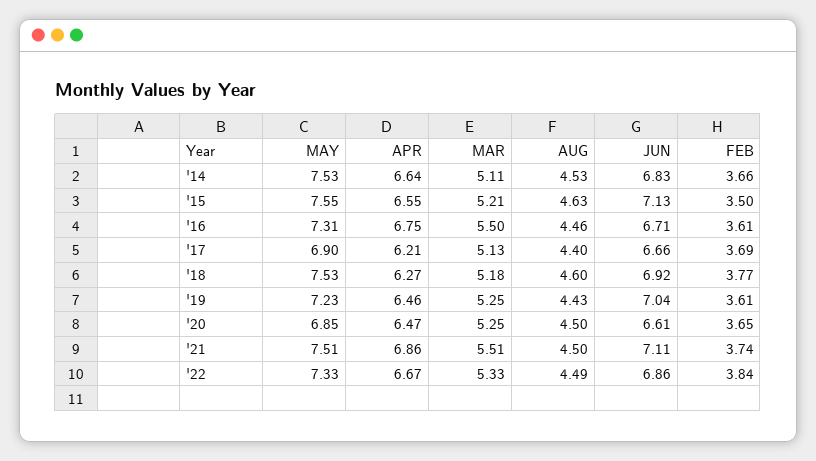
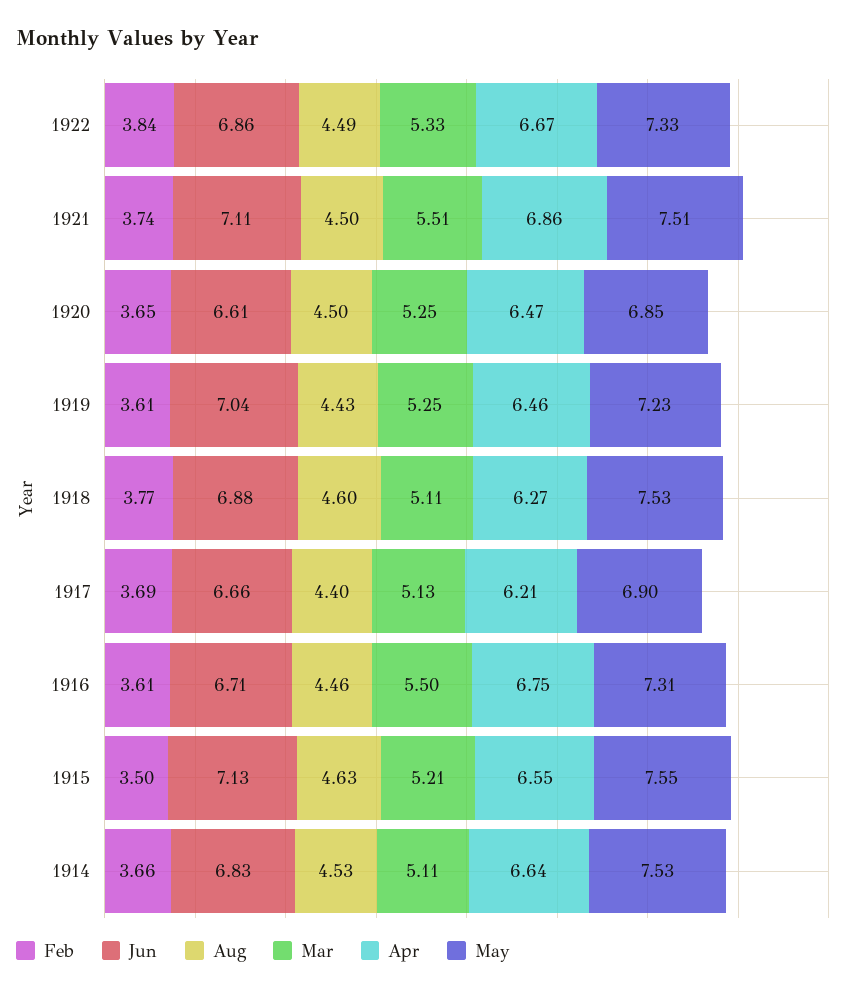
  {
    "MAY": {
      "'14": 7.53,
      "'15": 7.55,
      "'16": 7.31,
      "'17": 6.9,
      "'18": 7.53,
      "'19": 7.23,
      "'20": 6.85,
      "'21": 7.51,
      "'22": 7.33
    },
    "APR": {
      "'14": 6.64,
      "'15": 6.55,
      "'16": 6.75,
      "'17": 6.21,
      "'18": 6.27,
      "'19": 6.46,
      "'20": 6.47,
      "'21": 6.86,
      "'22": 6.67
    },
    "MAR": {
      "'14": 5.11,
      "'15": 5.21,
      "'16": 5.5,
      "'17": 5.13,
-     "'18": 5.18,
+     "'18": 5.11,
      "'19": 5.25,
      "'20": 5.25,
      "'21": 5.51,
      "'22": 5.33
    },
    "AUG": {
      "'14": 4.53,
      "'15": 4.63,
      "'16": 4.46,
      "'17": 4.4,
      "'18": 4.6,
      "'19": 4.43,
      "'20": 4.5,
      "'21": 4.5,
      "'22": 4.49
    },
    "JUN": {
      "'14": 6.83,
      "'15": 7.13,
      "'16": 6.71,
      "'17": 6.66,
-     "'18": 6.92,
+     "'18": 6.88,
      "'19": 7.04,
      "'20": 6.61,
      "'21": 7.11,
      "'22": 6.86
    },
    "FEB": {
      "'14": 3.66,
      "'15": 3.5,
      "'16": 3.61,
      "'17": 3.69,
      "'18": 3.77,
      "'19": 3.61,
      "'20": 3.65,
      "'21": 3.74,
      "'22": 3.84
    }
  }

